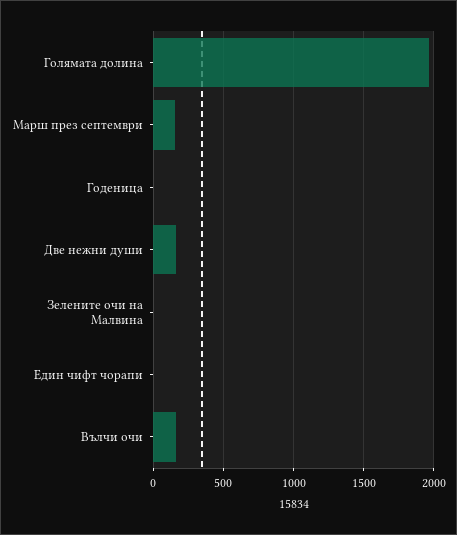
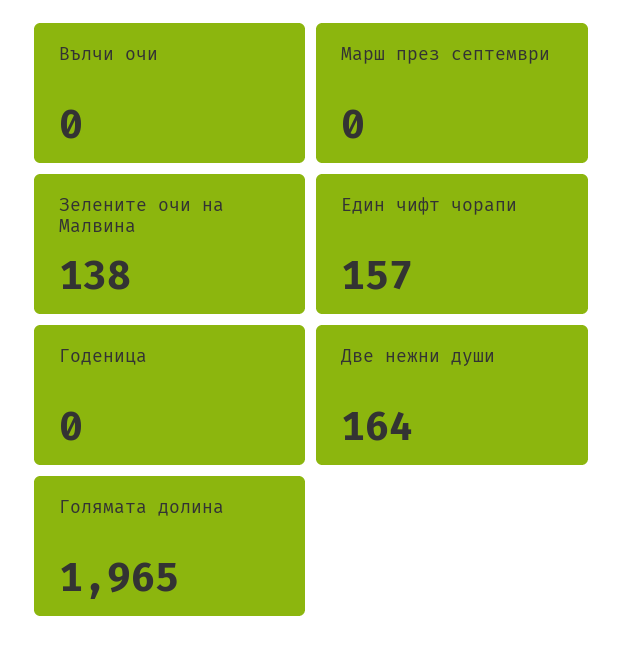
  {
    "Голямата долина": 1965,
-   "Марш през септември": 150,
+   "Марш през септември": 0,
    "Годеница": 0,
    "Две нежни души": 164,
-   "Зелените очи на Малвина": 0,
+   "Зелените очи на Малвина": 138,
-   "Един чифт чорапи": 0,
+   "Един чифт чорапи": 157,
-   "Вълчи очи": 150
+   "Вълчи очи": 0
  }

